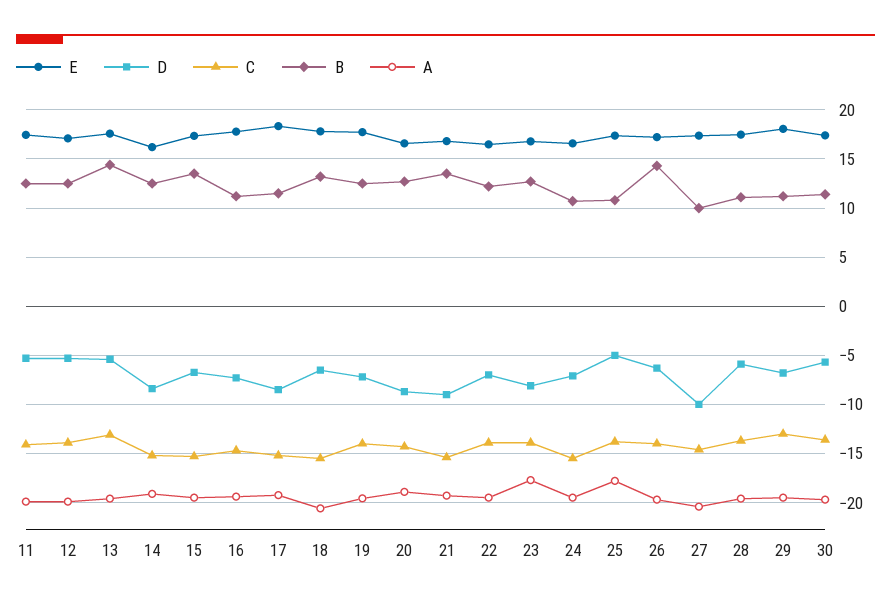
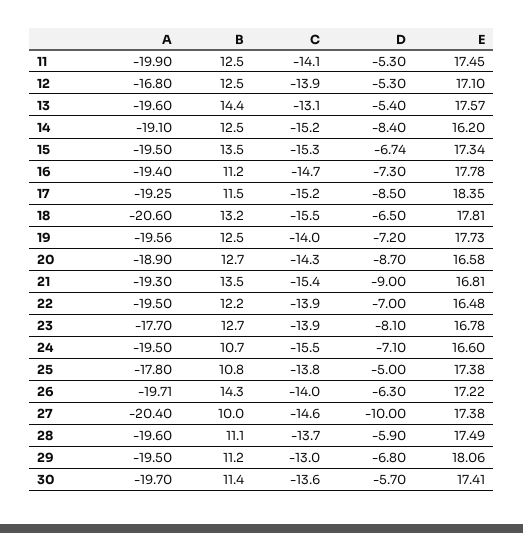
  {
    "E": {
      "11": 17.45,
      "12": 17.1,
      "13": 17.57,
      "14": 16.2,
      "15": 17.34,
      "16": 17.78,
      "17": 18.35,
      "18": 17.81,
      "19": 17.73,
      "20": 16.58,
      "21": 16.81,
      "22": 16.48,
      "23": 16.78,
      "24": 16.6,
      "25": 17.38,
      "26": 17.22,
      "27": 17.38,
      "28": 17.49,
      "29": 18.06,
      "30": 17.41
    },
    "D": {
      "11": -5.3,
      "12": -5.3,
      "13": -5.4,
      "14": -8.4,
      "15": -6.74,
      "16": -7.3,
      "17": -8.5,
      "18": -6.5,
      "19": -7.2,
      "20": -8.7,
      "21": -9,
      "22": -7,
      "23": -8.1,
      "24": -7.1,
      "25": -5,
      "26": -6.3,
      "27": -10,
      "28": -5.9,
      "29": -6.8,
      "30": -5.7
    },
    "C": {
      "11": -14.1,
      "12": -13.9,
      "13": -13.1,
      "14": -15.2,
      "15": -15.3,
      "16": -14.7,
      "17": -15.2,
      "18": -15.5,
      "19": -14,
      "20": -14.3,
      "21": -15.4,
      "22": -13.9,
      "23": -13.9,
      "24": -15.5,
      "25": -13.8,
      "26": -14,
      "27": -14.6,
      "28": -13.7,
      "29": -13,
      "30": -13.6
    },
    "B": {
      "11": 12.5,
      "12": 12.5,
      "13": 14.4,
      "14": 12.5,
      "15": 13.5,
      "16": 11.2,
      "17": 11.5,
      "18": 13.2,
      "19": 12.5,
      "20": 12.7,
      "21": 13.5,
      "22": 12.2,
      "23": 12.7,
      "24": 10.7,
      "25": 10.8,
      "26": 14.3,
      "27": 10,
      "28": 11.1,
      "29": 11.2,
      "30": 11.4
    },
    "A": {
      "11": -19.9,
-     "12": -20,
+     "12": -16.8,
      "13": -19.6,
      "14": -19.1,
      "15": -19.5,
      "16": -19.4,
      "17": -19.25,
      "18": -20.6,
      "19": -19.56,
      "20": -18.9,
      "21": -19.3,
      "22": -19.5,
      "23": -17.7,
      "24": -19.5,
      "25": -17.8,
      "26": -19.71,
      "27": -20.4,
      "28": -19.6,
      "29": -19.5,
      "30": -19.7
    }
  }

